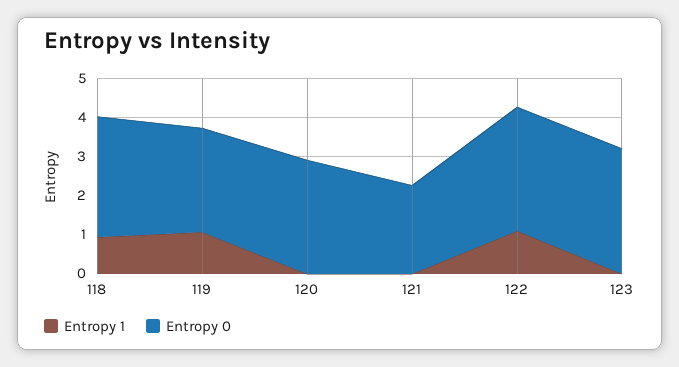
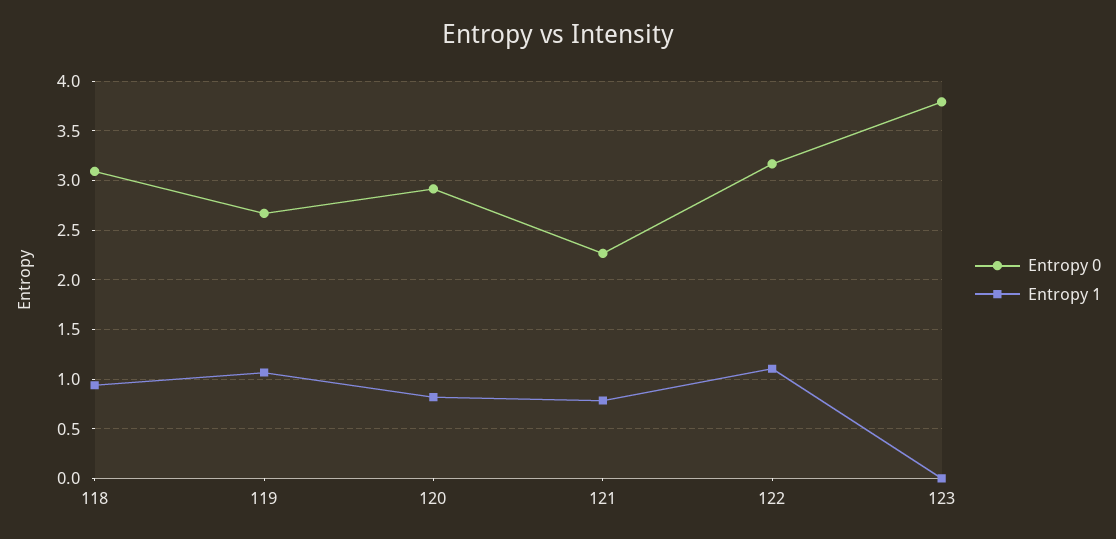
  {
    "Entropy 1": {
      "118": 0.9,
      "119": 1.1,
-     "120": 0,
+     "120": 0.8,
-     "121": 0,
+     "121": 0.8,
      "122": 1.1,
      "123": 0
    },
    "Entropy 0": {
      "118": 3.1,
      "119": 2.7,
      "120": 2.9,
      "121": 2.3,
      "122": 3.2,
-     "123": 3.25
+     "123": 3.8
    }
  }

